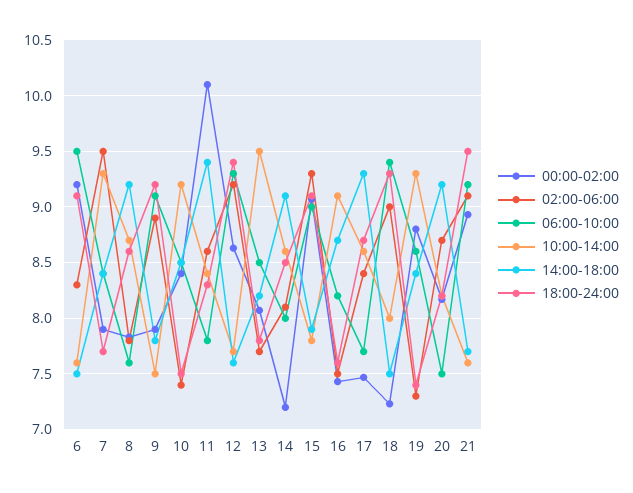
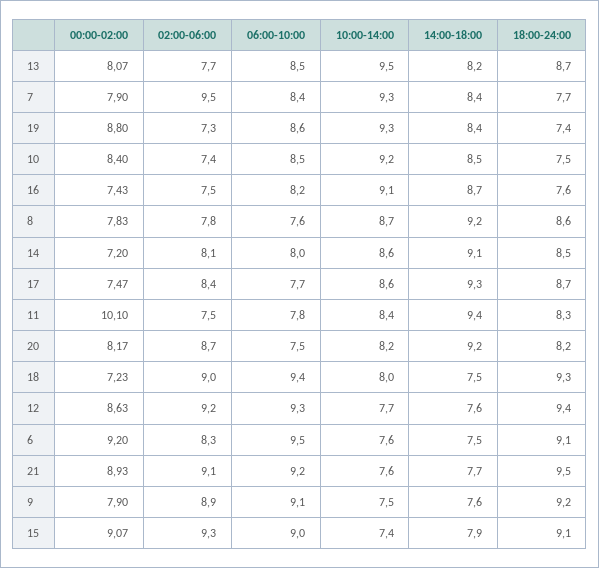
  {
    "00:00-02:00": {
      "6": 9.2,
      "7": 7.9,
      "8": 7.83,
      "9": 7.9,
      "10": 8.4,
      "11": 10.1,
      "12": 8.63,
      "13": 8.07,
      "14": 7.2,
      "15": 9.07,
      "16": 7.43,
      "17": 7.47,
      "18": 7.23,
      "19": 8.8,
      "20": 8.17,
      "21": 8.93
    },
    "02:00-06:00": {
      "6": 8.3,
      "7": 9.5,
      "8": 7.8,
      "9": 8.9,
      "10": 7.4,
-     "11": 8.6,
+     "11": 7.5,
      "12": 9.2,
      "13": 7.7,
      "14": 8.1,
      "15": 9.3,
      "16": 7.5,
      "17": 8.4,
      "18": 9,
      "19": 7.3,
      "20": 8.7,
      "21": 9.1
    },
    "06:00-10:00": {
      "6": 9.5,
      "7": 8.4,
      "8": 7.6,
      "9": 9.1,
      "10": 8.5,
      "11": 7.8,
      "12": 9.3,
      "13": 8.5,
      "14": 8,
      "15": 9,
      "16": 8.2,
      "17": 7.7,
      "18": 9.4,
      "19": 8.6,
      "20": 7.5,
      "21": 9.2
    },
    "10:00-14:00": {
      "6": 7.6,
      "7": 9.3,
      "8": 8.7,
      "9": 7.5,
      "10": 9.2,
      "11": 8.4,
      "12": 7.7,
      "13": 9.5,
      "14": 8.6,
-     "15": 7.8,
+     "15": 7.4,
      "16": 9.1,
      "17": 8.6,
      "18": 8,
      "19": 9.3,
      "20": 8.2,
      "21": 7.6
    },
    "14:00-18:00": {
      "6": 7.5,
      "7": 8.4,
      "8": 9.2,
-     "9": 7.8,
+     "9": 7.6,
      "10": 8.5,
      "11": 9.4,
      "12": 7.6,
      "13": 8.2,
      "14": 9.1,
      "15": 7.9,
      "16": 8.7,
      "17": 9.3,
      "18": 7.5,
      "19": 8.4,
      "20": 9.2,
      "21": 7.7
    },
    "18:00-24:00": {
      "6": 9.1,
      "7": 7.7,
      "8": 8.6,
      "9": 9.2,
      "10": 7.5,
      "11": 8.3,
      "12": 9.4,
-     "13": 7.8,
+     "13": 8.7,
      "14": 8.5,
      "15": 9.1,
      "16": 7.6,
      "17": 8.7,
      "18": 9.3,
      "19": 7.4,
      "20": 8.2,
      "21": 9.5
    }
  }

